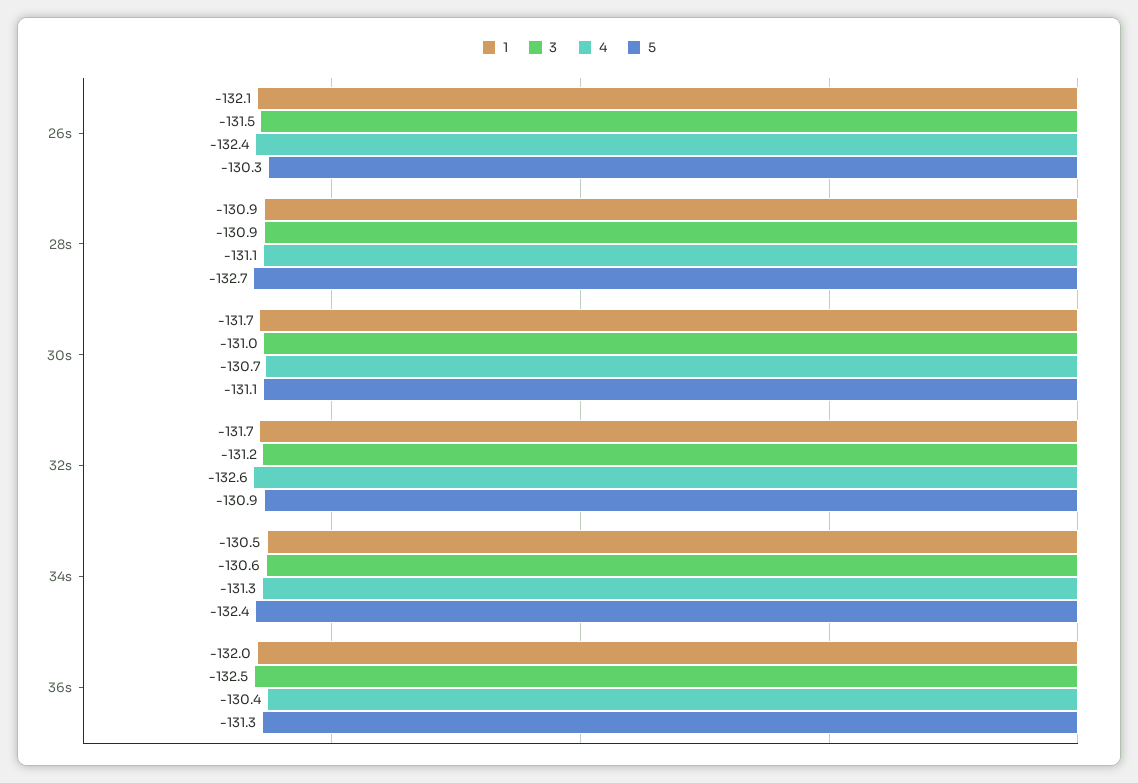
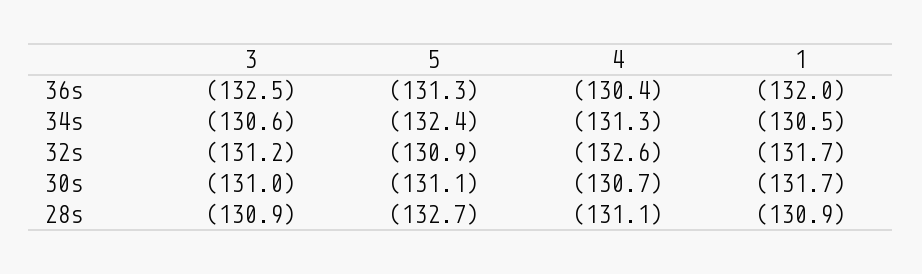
  {
    "1": {
-     "26s": -132.1,
      "28s": -130.9,
      "30s": -131.7,
      "32s": -131.7,
      "34s": -130.5,
      "36s": -132
    },
    "3": {
-     "26s": -131.5,
      "28s": -130.9,
      "30s": -131,
      "32s": -131.2,
      "34s": -130.6,
      "36s": -132.5
    },
    "4": {
-     "26s": -132.4,
      "28s": -131.1,
      "30s": -130.7,
      "32s": -132.6,
      "34s": -131.3,
      "36s": -130.4
    },
    "5": {
-     "26s": -130.3,
      "28s": -132.7,
      "30s": -131.1,
      "32s": -130.9,
      "34s": -132.4,
      "36s": -131.3
    }
  }

